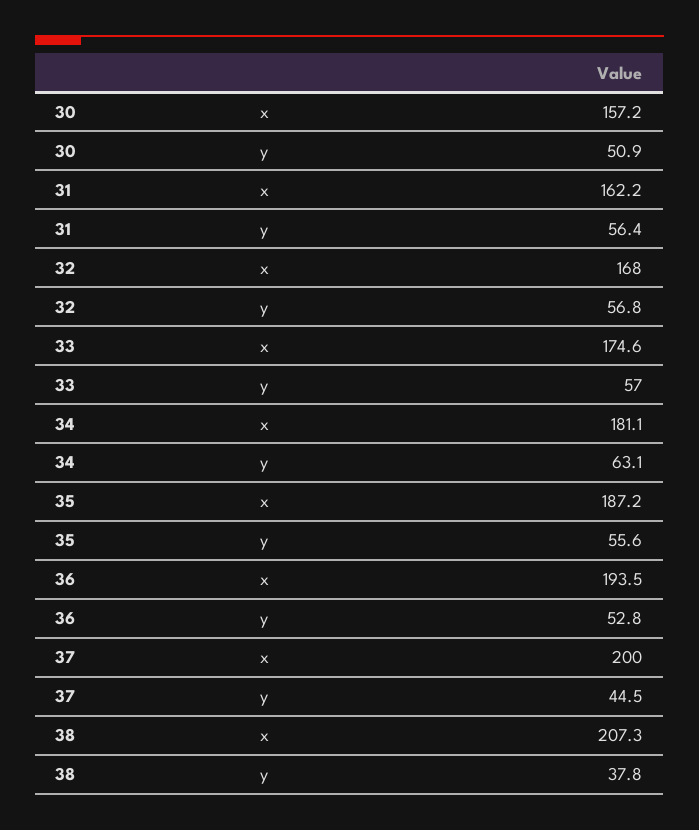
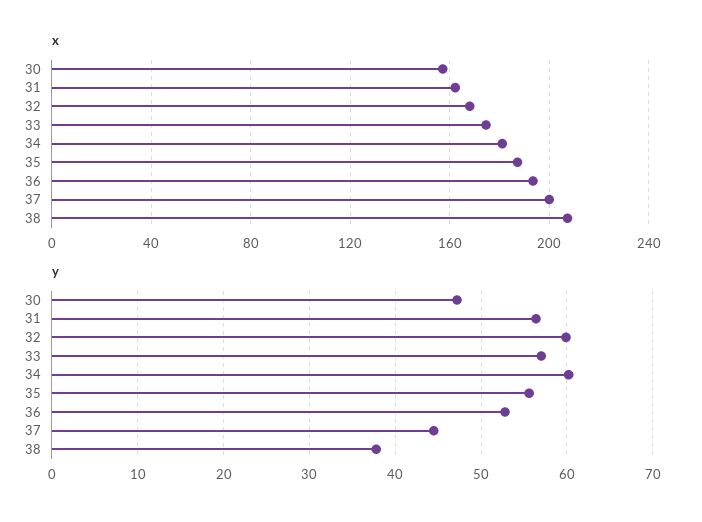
  {
    "x": {
      "30": 157.2,
      "31": 162.2,
      "32": 168,
      "33": 174.6,
      "34": 181.1,
      "35": 187.2,
      "36": 193.5,
      "37": 200,
      "38": 207.3
    },
    "y": {
-     "30": 50.9,
+     "30": 47,
      "31": 56.4,
-     "32": 56.8,
+     "32": 60,
      "33": 57,
-     "34": 63.1,
+     "34": 60,
      "35": 55.6,
      "36": 52.8,
      "37": 44.5,
      "38": 37.8
    }
  }

